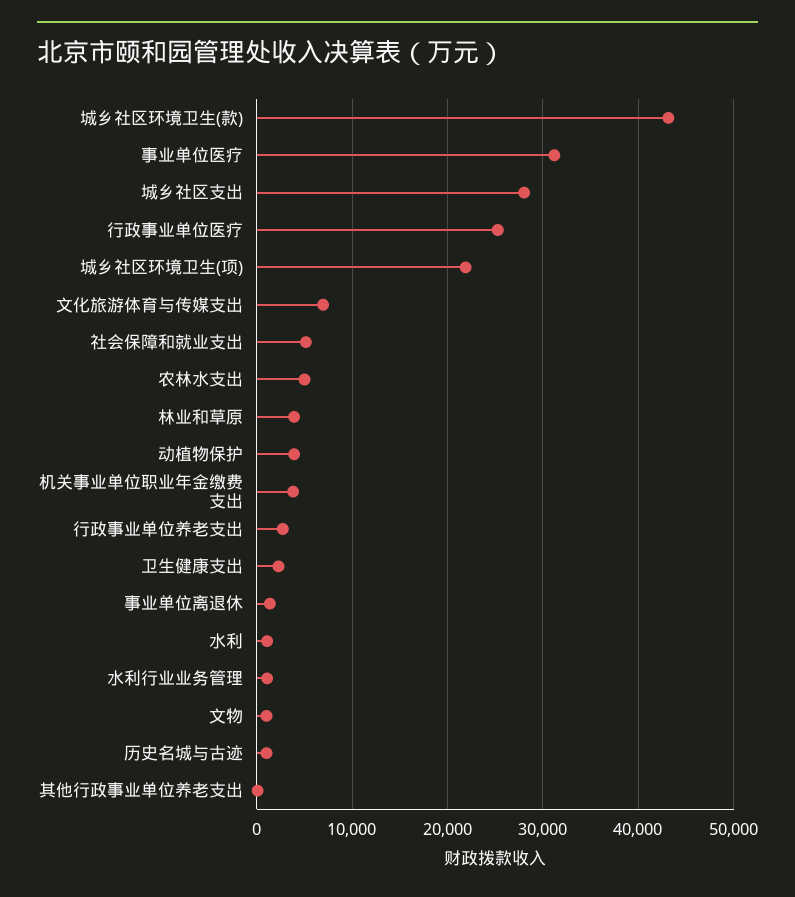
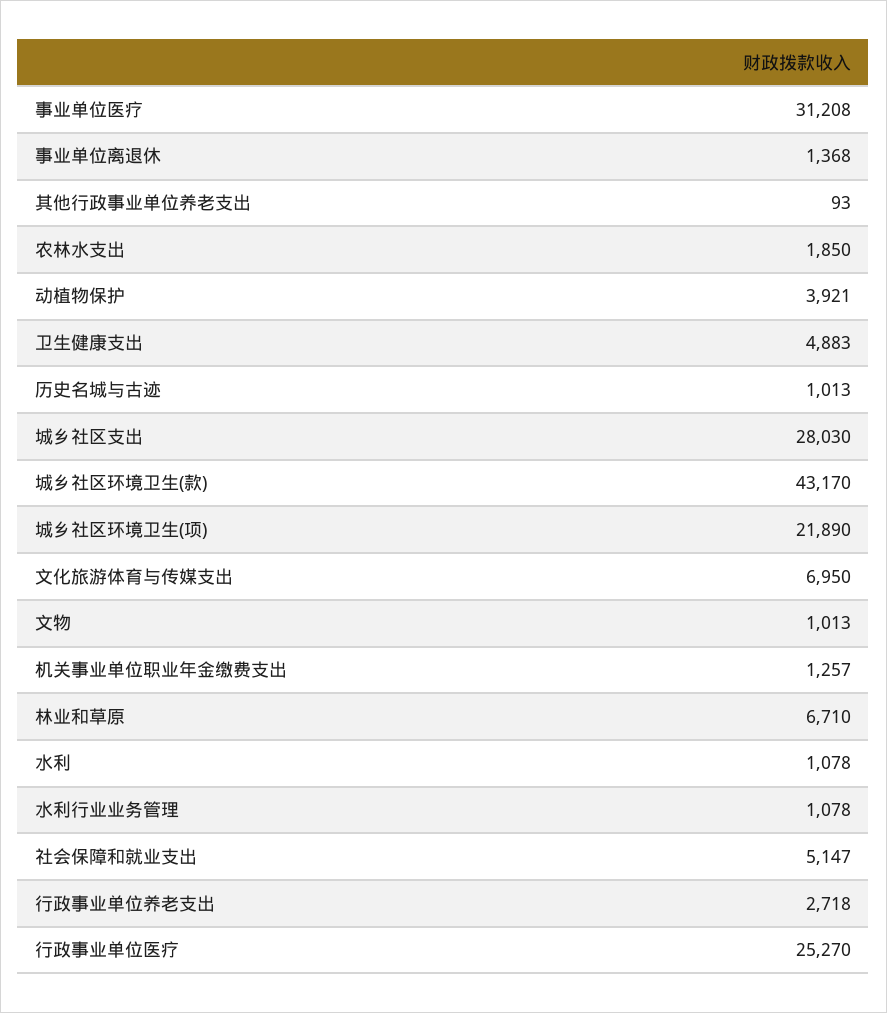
  {
    "城乡社区环境卫生(款)": 43170,
    "事业单位医疗": 31208,
    "城乡社区支出": 28030,
    "行政事业单位医疗": 25270,
    "城乡社区环境卫生(项)": 21890,
    "文化旅游体育与传媒支出": 6950,
    "社会保障和就业支出": 5147,
-   "农林水支出": 5000,
+   "农林水支出": 1850,
-   "林业和草原": 4000,
+   "林业和草原": 6710,
    "动植物保护": 3921,
-   "机关事业单位职业年金缴费支出": 4000,
+   "机关事业单位职业年金缴费支出": 1257,
    "行政事业单位养老支出": 2718,
-   "卫生健康支出": 2000,
+   "卫生健康支出": 4883,
    "事业单位离退休": 1368,
    "水利": 1078,
    "水利行业业务管理": 1078,
    "文物": 1013,
    "历史名城与古迹": 1013,
    "其他行政事业单位养老支出": 93
  }

